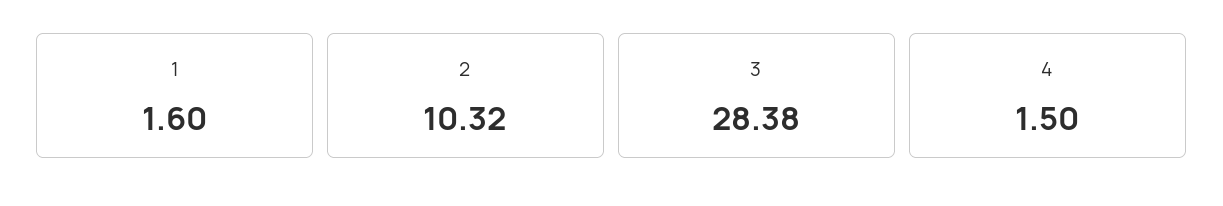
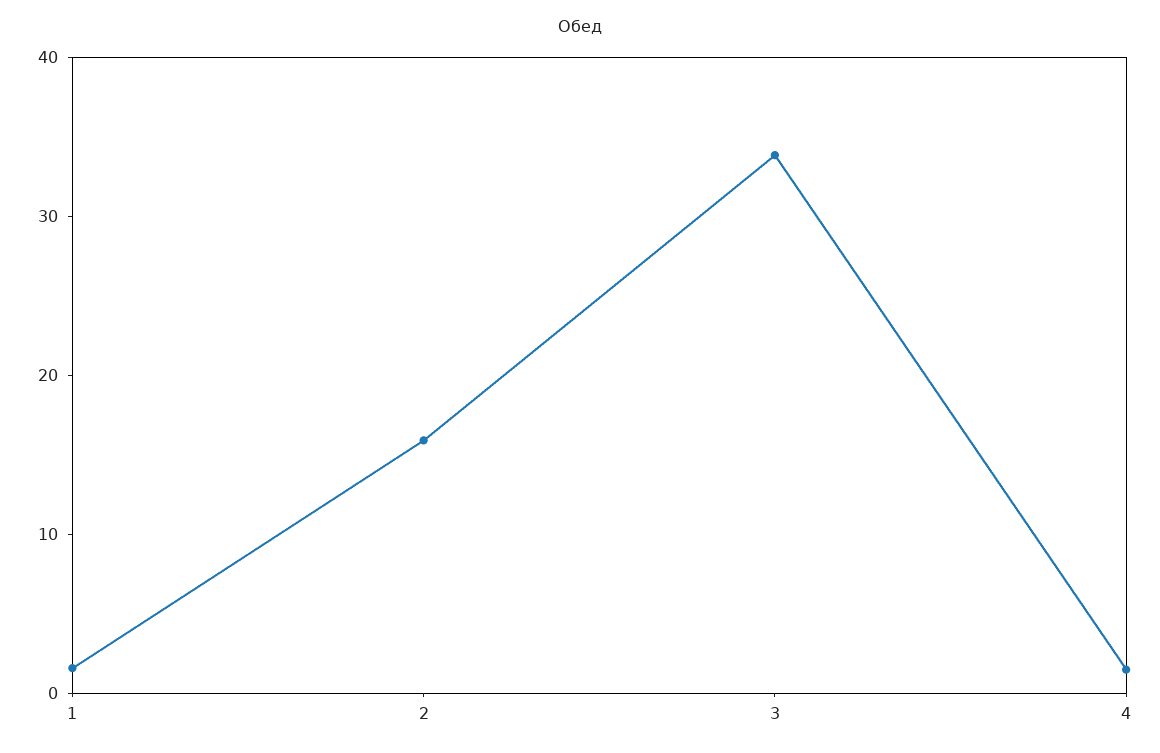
  {
    "1": 1.6,
-   "2": 10.32,
+   "2": 16,
-   "3": 28.38,
+   "3": 34,
    "4": 1.5
  }

